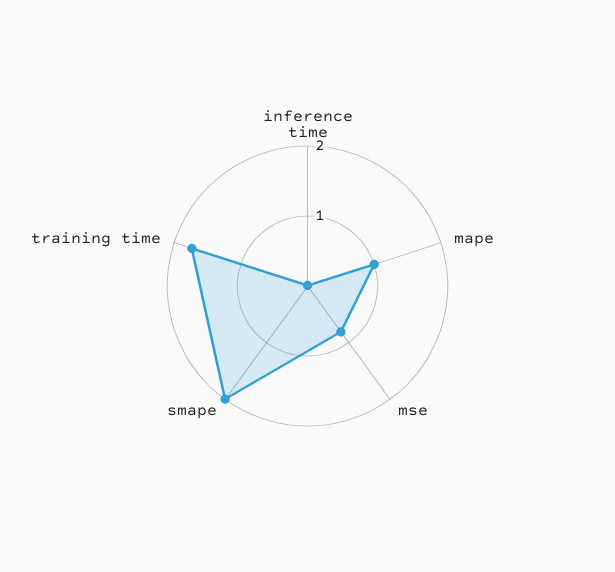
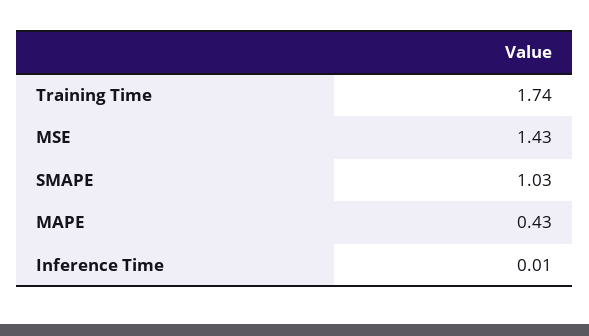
  {
    "inference time": 0.01,
-   "mape": 1,
+   "mape": 0.43,
-   "mse": 0.8,
+   "mse": 1.43,
-   "smape": 2,
+   "smape": 1.03,
    "training time": 1.74
  }

